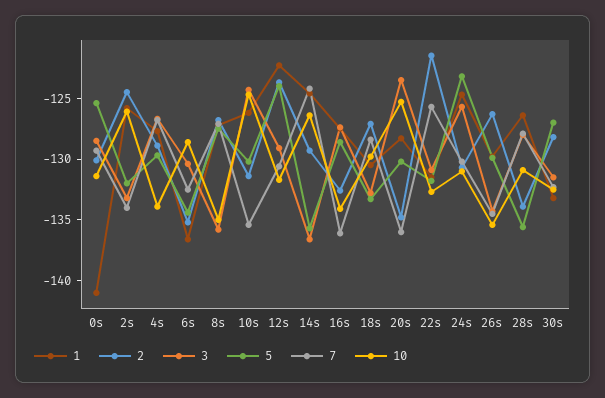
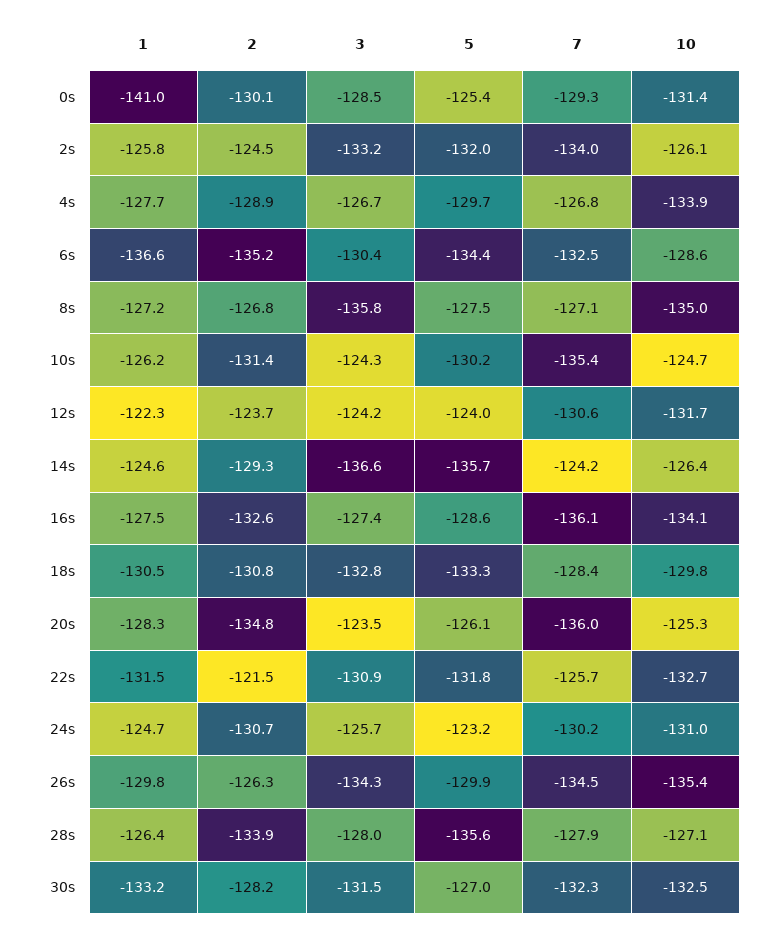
  {
    "1": {
      "0s": -141,
      "2s": -125.8,
      "4s": -127.7,
      "6s": -136.6,
      "8s": -127.2,
      "10s": -126.2,
      "12s": -122.3,
      "14s": -124.6,
      "16s": -127.5,
      "18s": -130.5,
      "20s": -128.3,
      "22s": -131.5,
      "24s": -124.7,
      "26s": -129.8,
      "28s": -126.4,
      "30s": -133.2
    },
    "2": {
      "0s": -130.1,
      "2s": -124.5,
      "4s": -128.9,
      "6s": -135.2,
      "8s": -126.8,
      "10s": -131.4,
      "12s": -123.7,
      "14s": -129.3,
      "16s": -132.6,
-     "18s": -127,
+     "18s": -130.8,
      "20s": -134.8,
      "22s": -121.5,
      "24s": -130.7,
      "26s": -126.3,
      "28s": -133.9,
      "30s": -128.2
    },
    "3": {
      "0s": -128.5,
      "2s": -133.2,
      "4s": -126.7,
      "6s": -130.4,
      "8s": -135.8,
      "10s": -124.3,
-     "12s": -129,
+     "12s": -124.2,
      "14s": -136.6,
      "16s": -127.4,
      "18s": -132.8,
      "20s": -123.5,
      "22s": -130.9,
      "24s": -125.7,
      "26s": -134.3,
      "28s": -128,
      "30s": -131.5
    },
    "5": {
      "0s": -125.4,
      "2s": -132,
      "4s": -129.7,
      "6s": -134.4,
      "8s": -127.5,
      "10s": -130.2,
      "12s": -124,
      "14s": -135.7,
      "16s": -128.6,
      "18s": -133.3,
-     "20s": -130,
+     "20s": -126.1,
      "22s": -131.8,
      "24s": -123.2,
      "26s": -129.9,
      "28s": -135.6,
      "30s": -127
    },
    "7": {
      "0s": -129.3,
      "2s": -134,
      "4s": -126.8,
      "6s": -132.5,
      "8s": -127.1,
      "10s": -135.4,
      "12s": -130.6,
      "14s": -124.2,
      "16s": -136.1,
      "18s": -128.4,
      "20s": -136,
      "22s": -125.7,
      "24s": -130.2,
      "26s": -134.5,
      "28s": -127.9,
      "30s": -132.3
    },
    "10": {
      "0s": -131.4,
      "2s": -126.1,
      "4s": -133.9,
      "6s": -128.6,
      "8s": -135,
      "10s": -124.7,
      "12s": -131.7,
      "14s": -126.4,
      "16s": -134.1,
      "18s": -129.8,
      "20s": -125.3,
      "22s": -132.7,
      "24s": -131,
      "26s": -135.4,
-     "28s": -131,
+     "28s": -127.1,
      "30s": -132.5
    }
  }

